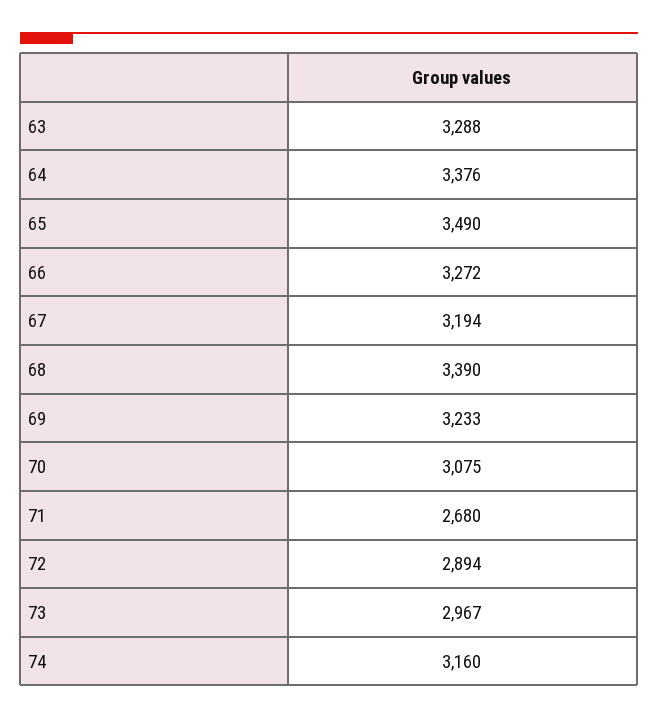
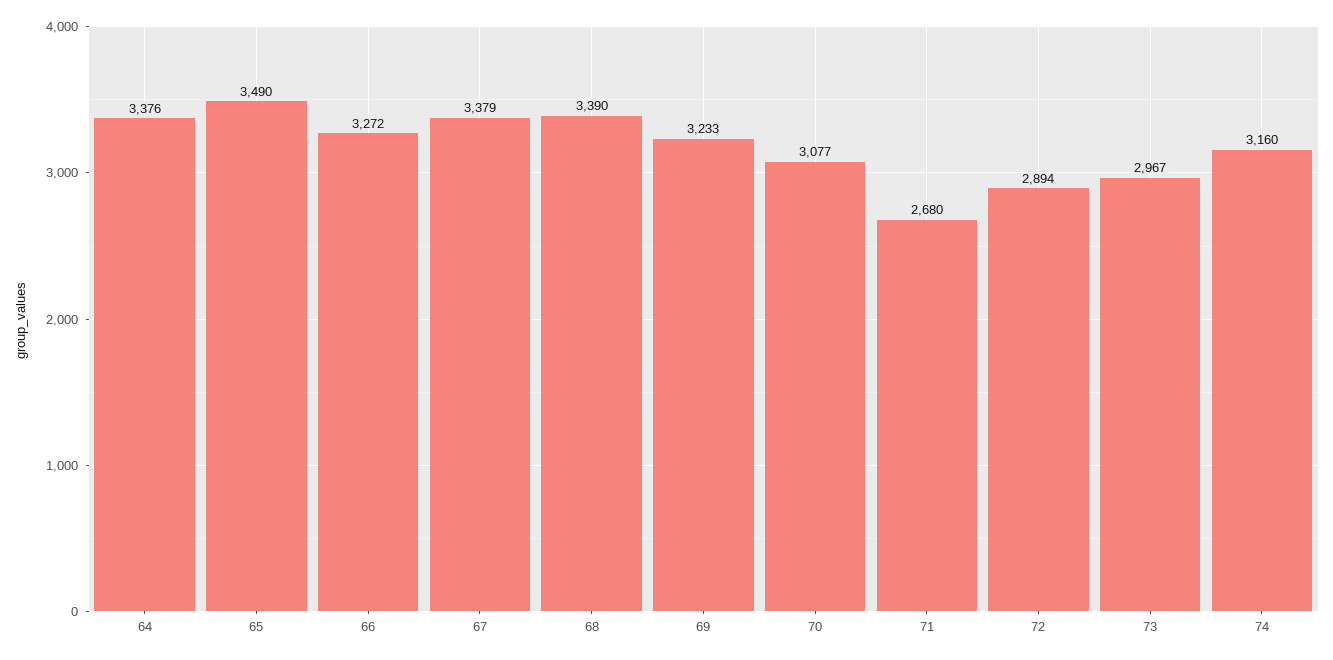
  {
-   "63": 3288,
    "64": 3376,
    "65": 3490,
    "66": 3272,
-   "67": 3194,
+   "67": 3379,
    "68": 3390,
    "69": 3233,
-   "70": 3075,
+   "70": 3077,
    "71": 2680,
    "72": 2894,
    "73": 2967,
    "74": 3160
  }

